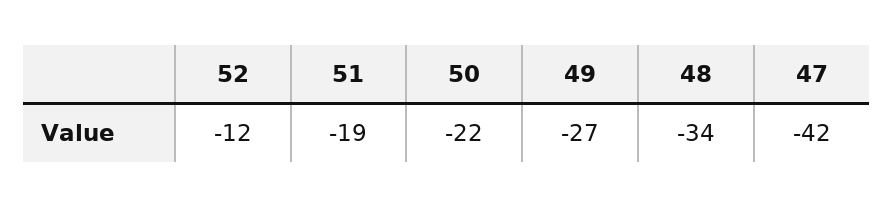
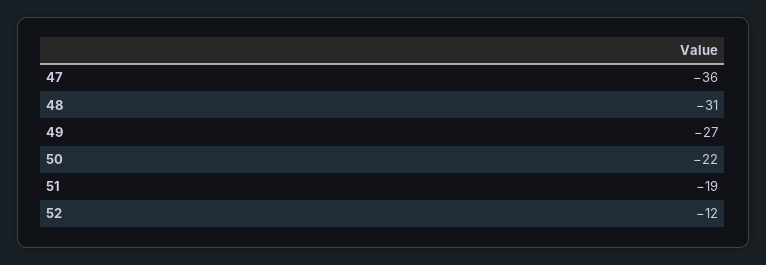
  {
    "52": -12,
    "51": -19,
    "50": -22,
    "49": -27,
-   "48": -34,
+   "48": -31,
-   "47": -42
+   "47": -36
  }

